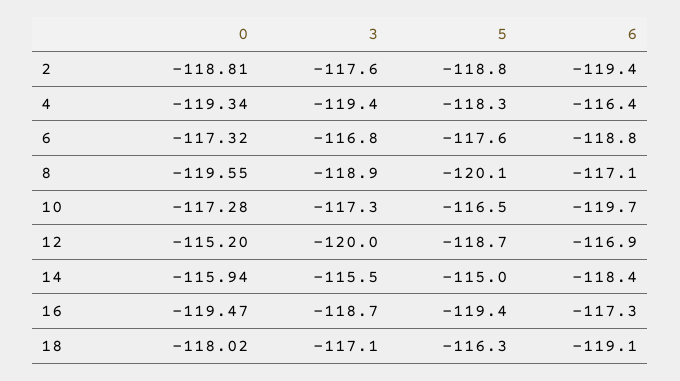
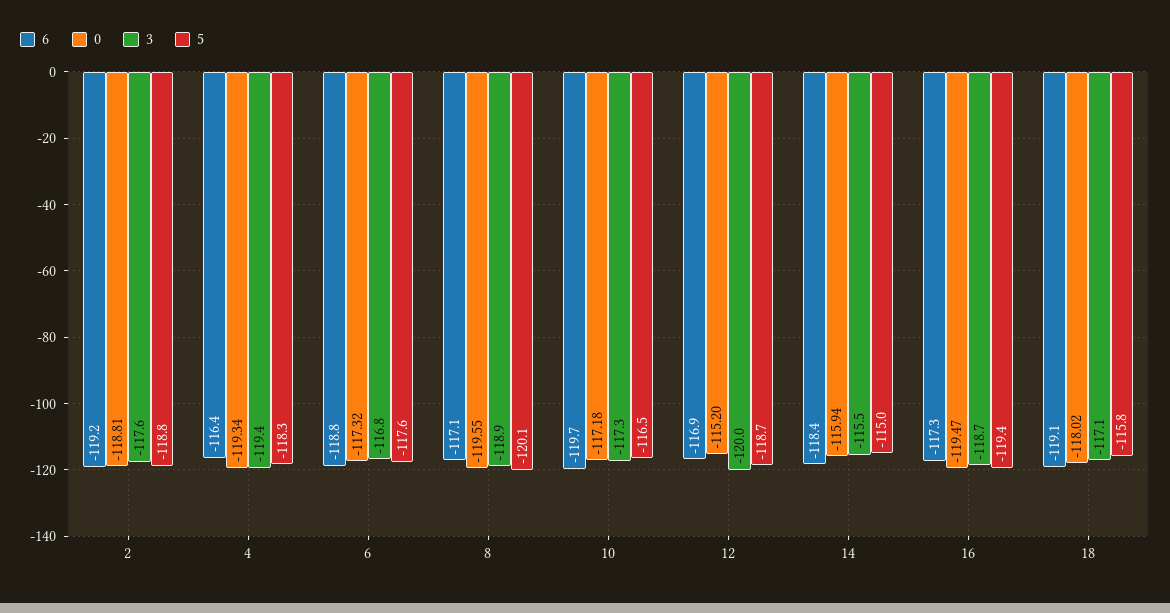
  {
    "0": {
      "2": -118.81,
      "4": -119.34,
      "6": -117.32,
      "8": -119.55,
-     "10": -117.28,
+     "10": -117.18,
      "12": -115.2,
      "14": -115.94,
      "16": -119.47,
      "18": -118.02
    },
    "3": {
      "2": -117.6,
      "4": -119.4,
      "6": -116.8,
      "8": -118.9,
      "10": -117.3,
      "12": -120,
      "14": -115.5,
      "16": -118.7,
      "18": -117.1
    },
    "5": {
      "2": -118.8,
      "4": -118.3,
      "6": -117.6,
      "8": -120.1,
      "10": -116.5,
      "12": -118.7,
      "14": -115,
      "16": -119.4,
-     "18": -116.3
+     "18": -115.8
    },
    "6": {
-     "2": -119.4,
+     "2": -119.2,
      "4": -116.4,
      "6": -118.8,
      "8": -117.1,
      "10": -119.7,
      "12": -116.9,
      "14": -118.4,
      "16": -117.3,
      "18": -119.1
    }
  }

